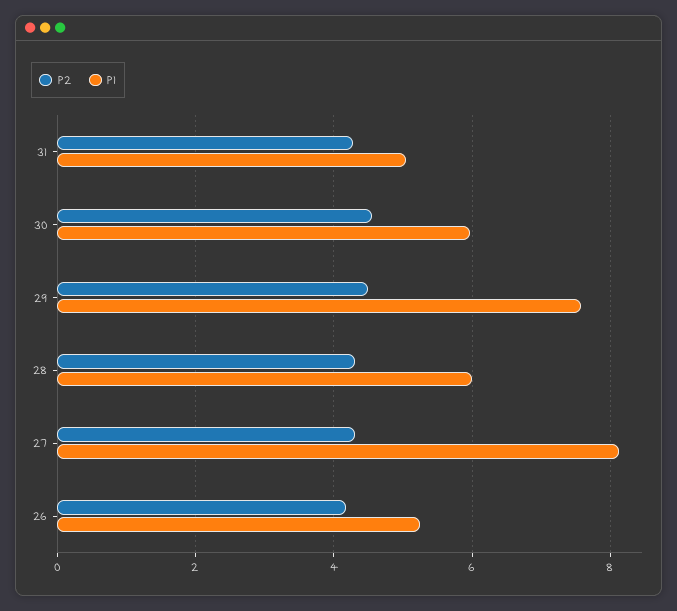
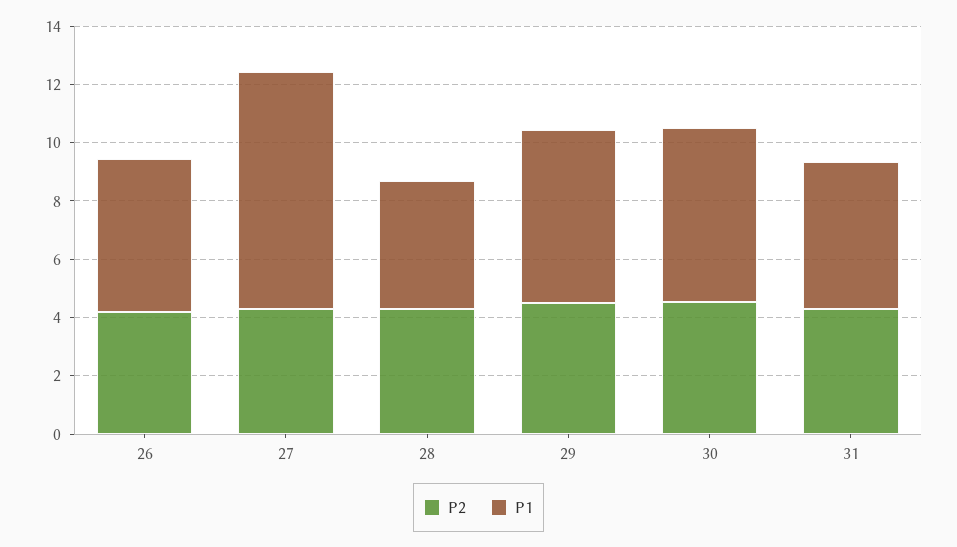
  {
    "P2": {
      "31": 4.2,
      "30": 4.6,
      "29": 4.6,
      "28": 4.4,
      "27": 4.4,
      "26": 4.2
    },
    "P1": {
      "31": 5,
      "30": 6,
-     "29": 7.6,
+     "29": 6,
-     "28": 6,
+     "28": 4.5,
      "27": 8.2,
      "26": 5.2
    }
  }

